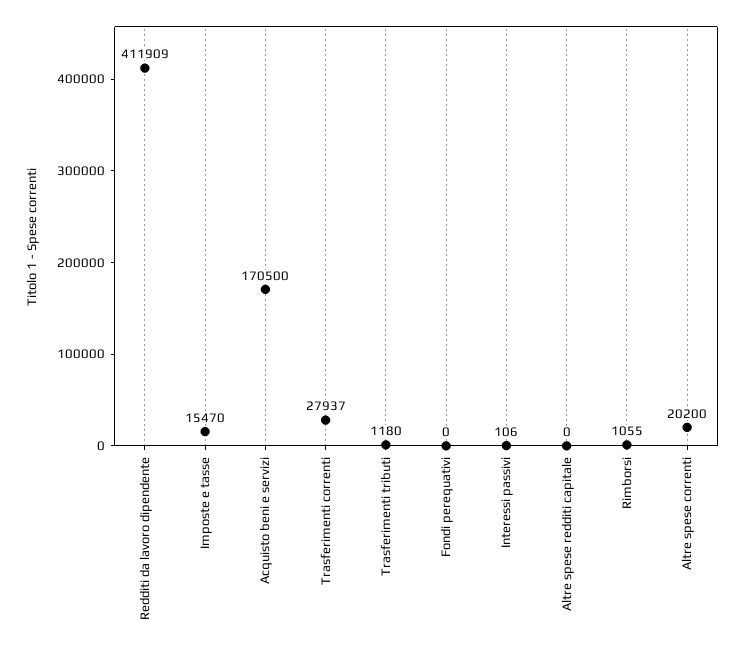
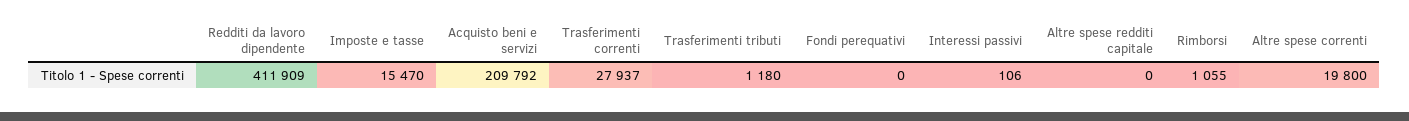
  {
    "Redditi da lavoro dipendente": 411909,
    "Imposte e tasse": 15470,
-   "Acquisto beni e servizi": 170500,
+   "Acquisto beni e servizi": 209792,
    "Trasferimenti correnti": 27937,
    "Trasferimenti tributi": 1180,
    "Fondi perequativi": 0,
    "Interessi passivi": 106,
    "Altre spese redditi capitale": 0,
    "Rimborsi": 1055,
-   "Altre spese correnti": 20200
+   "Altre spese correnti": 19800
  }

